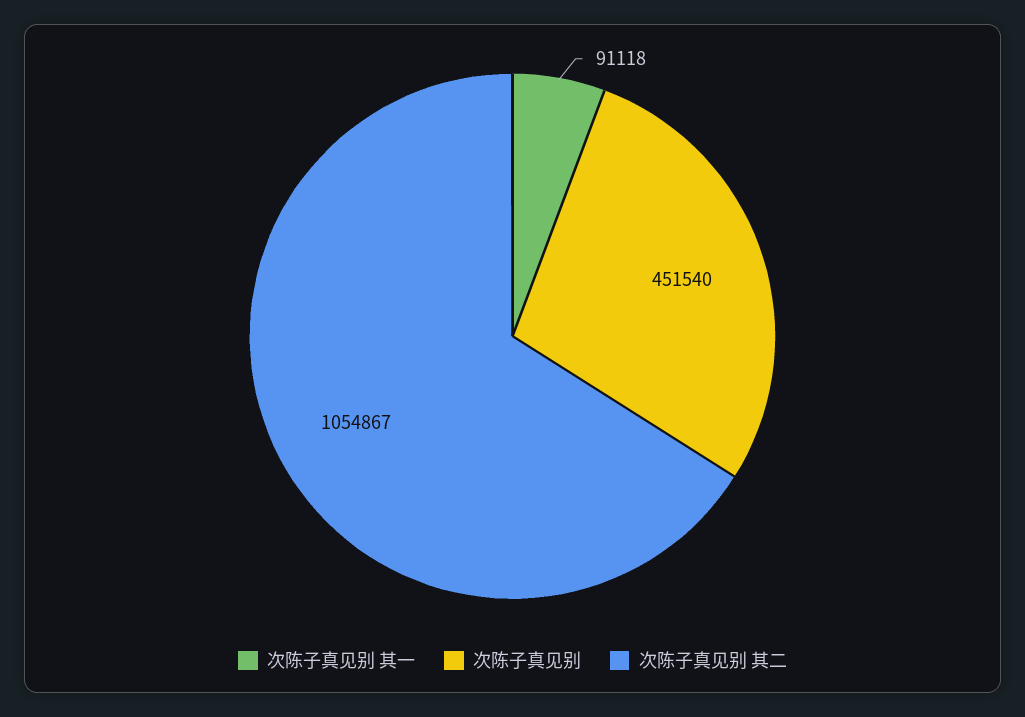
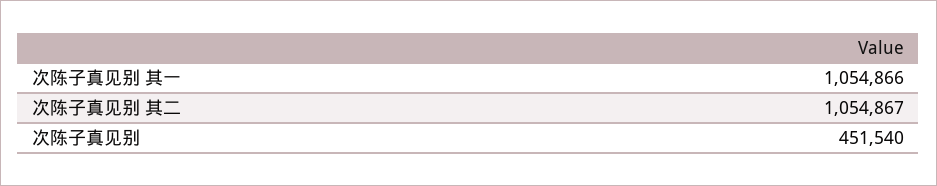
  {
-   "次陈子真见别 其一": 91118,
+   "次陈子真见别 其一": 1054866,
    "次陈子真见别": 451540,
    "次陈子真见别 其二": 1054867
  }

